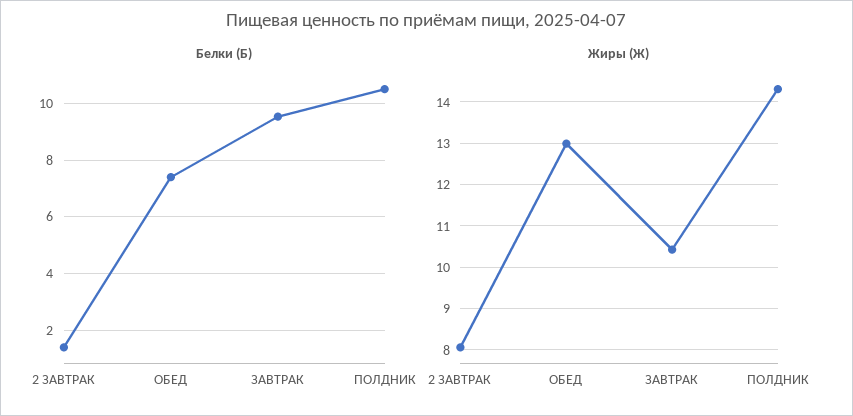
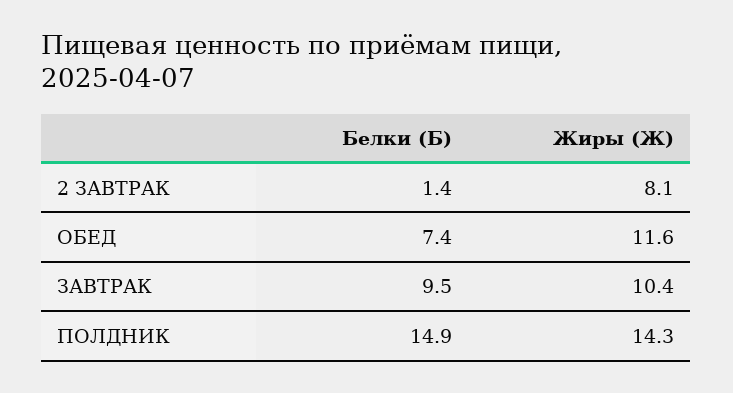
  {
    "Белки (Б)": {
      "2 ЗАВТРАК": 1.4,
      "ОБЕД": 7.4,
      "ЗАВТРАК": 9.5,
-     "ПОЛДНИК": 10.5
+     "ПОЛДНИК": 14.9
    },
    "Жиры (Ж)": {
      "2 ЗАВТРАК": 8.1,
-     "ОБЕД": 13,
+     "ОБЕД": 11.6,
      "ЗАВТРАК": 10.4,
      "ПОЛДНИК": 14.3
    }
  }

